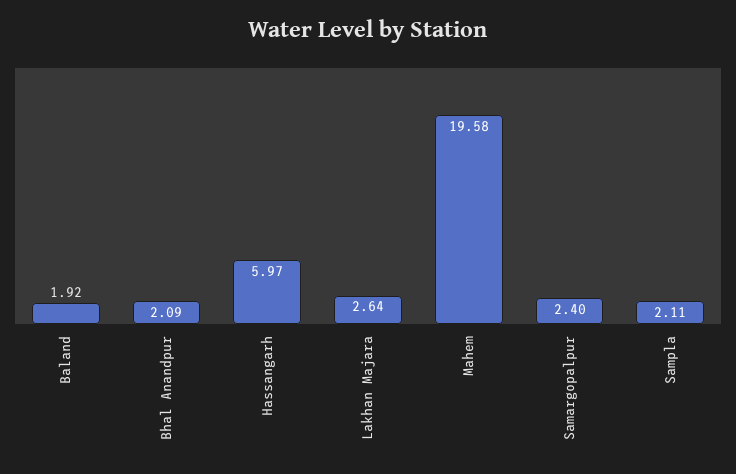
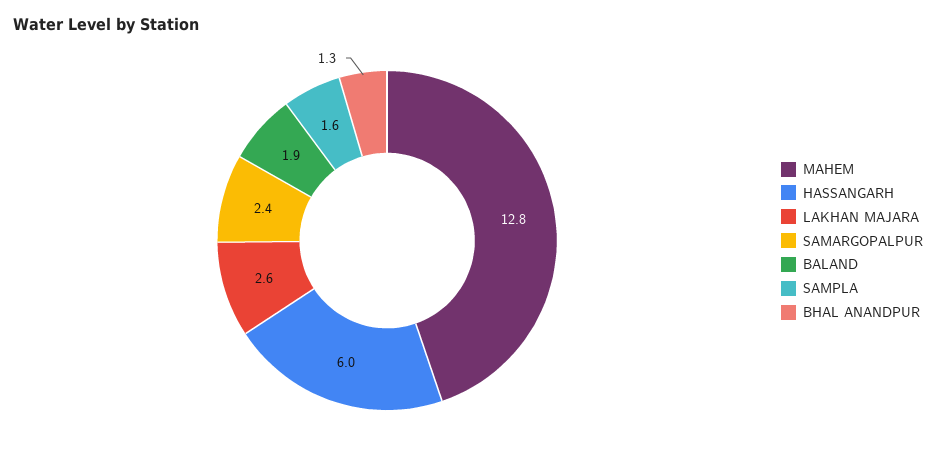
  {
    "Baland": 1.92,
-   "Bhal Anandpur": 2.09,
+   "Bhal Anandpur": 1.3,
    "Hassangarh": 5.97,
    "Lakhan Majara": 2.64,
-   "Mahem": 19.58,
+   "Mahem": 12.8,
    "Samargopalpur": 2.4,
-   "Sampla": 2.11
+   "Sampla": 1.6
  }

